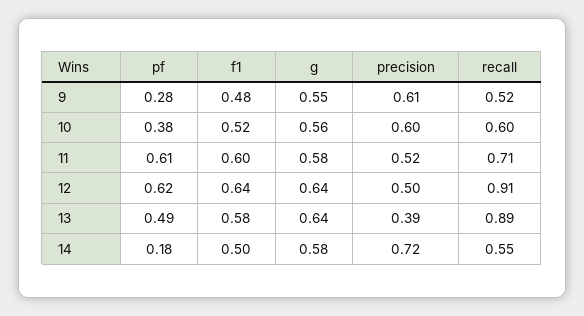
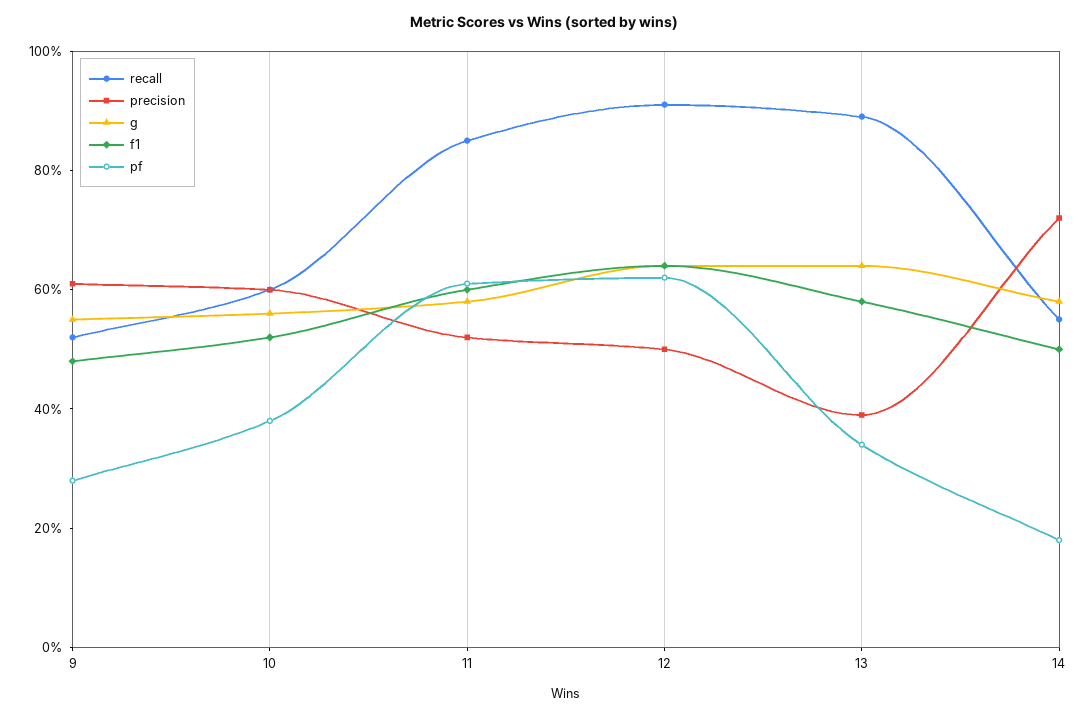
  {
    "pf": {
      "9": 0.28,
      "10": 0.38,
      "11": 0.61,
      "12": 0.62,
-     "13": 0.49,
+     "13": 0.35,
      "14": 0.18
    },
    "f1": {
      "9": 0.48,
      "10": 0.52,
      "11": 0.6,
      "12": 0.64,
      "13": 0.58,
      "14": 0.5
    },
    "g": {
      "9": 0.55,
      "10": 0.56,
      "11": 0.58,
      "12": 0.64,
      "13": 0.64,
      "14": 0.58
    },
    "precision": {
      "9": 0.61,
      "10": 0.6,
      "11": 0.52,
      "12": 0.5,
      "13": 0.39,
      "14": 0.72
    },
    "recall": {
      "9": 0.52,
      "10": 0.6,
-     "11": 0.71,
+     "11": 0.85,
      "12": 0.91,
      "13": 0.89,
      "14": 0.55
    }
  }

